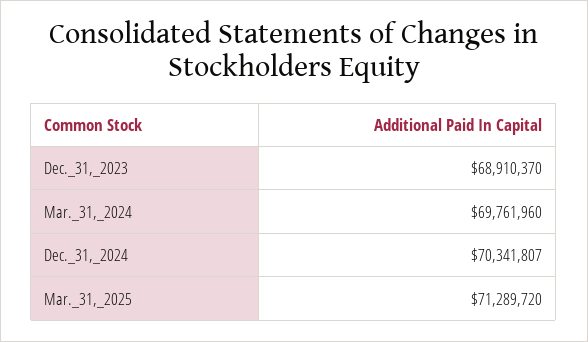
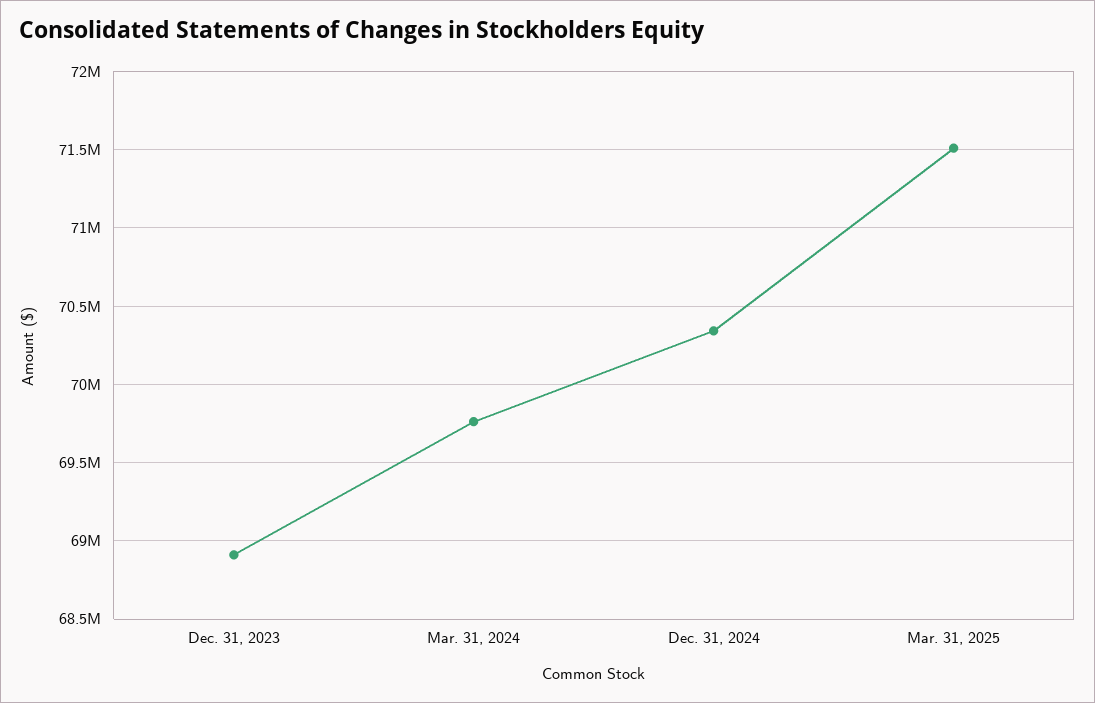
  {
    "Dec._31,_2023": 68910370,
    "Mar._31,_2024": 69761960,
    "Dec._31,_2024": 70341807,
-   "Mar._31,_2025": 71289720
+   "Mar._31,_2025": 71500000
  }

